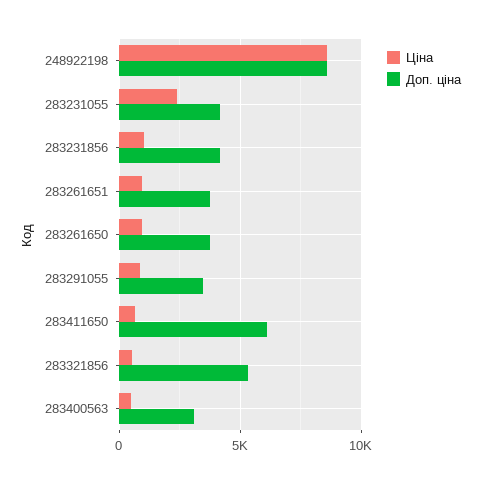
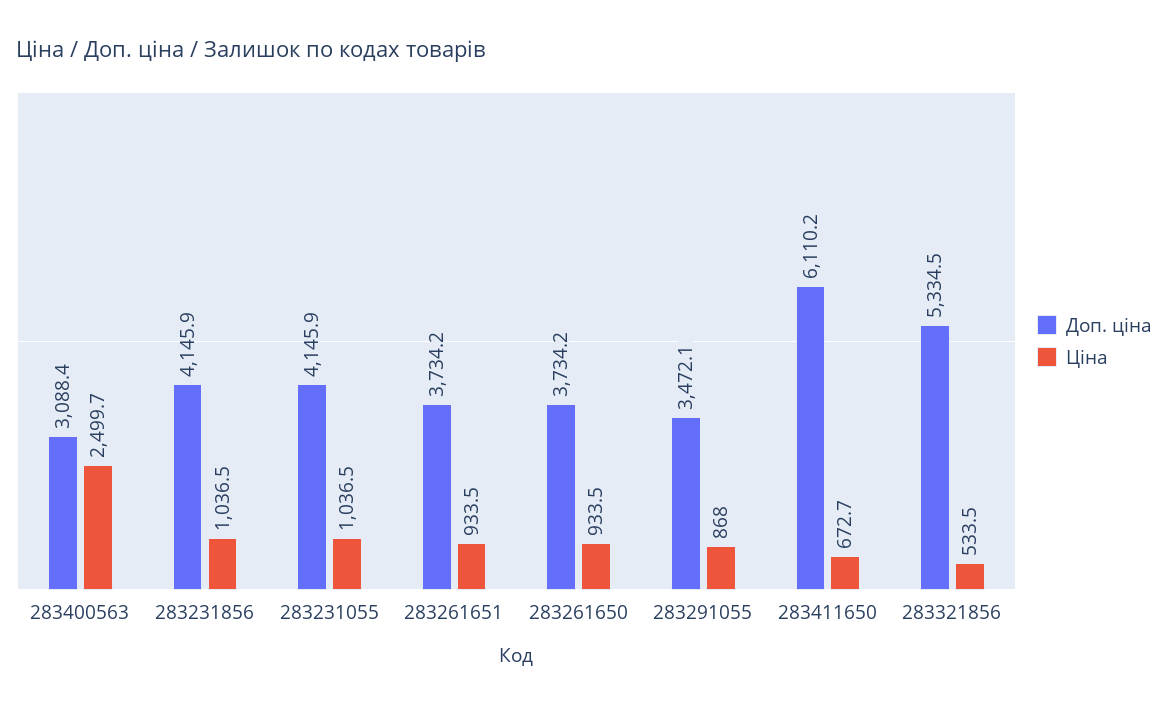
  {
    "Ціна": {
-     "248922198": 8500,
-     "283231055": 2500,
+     "283231055": 1036.5,
      "283231856": 1036.5,
      "283261651": 933.5,
      "283261650": 933.5,
      "283291055": 868,
      "283411650": 672.7,
      "283321856": 533.5,
-     "283400563": 500
+     "283400563": 2499.7
    },
    "Доп. ціна": {
-     "248922198": 8500,
      "283231055": 4145.9,
      "283231856": 4145.9,
      "283261651": 3734.2,
      "283261650": 3734.2,
      "283291055": 3472.1,
      "283411650": 6110.2,
      "283321856": 5334.5,
      "283400563": 3088.4
    }
  }

